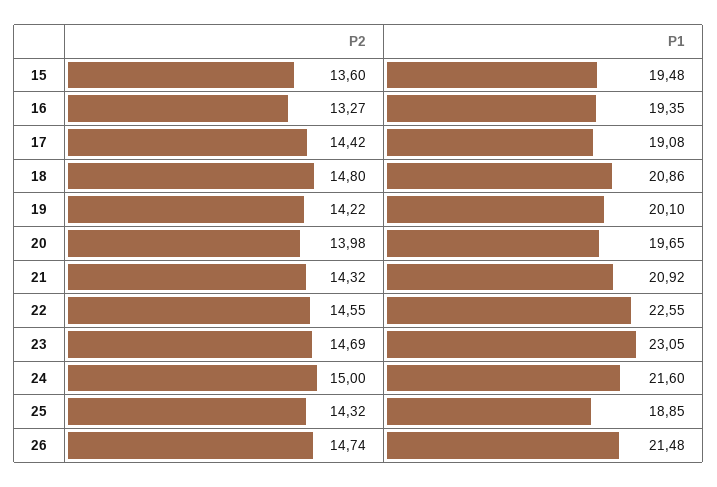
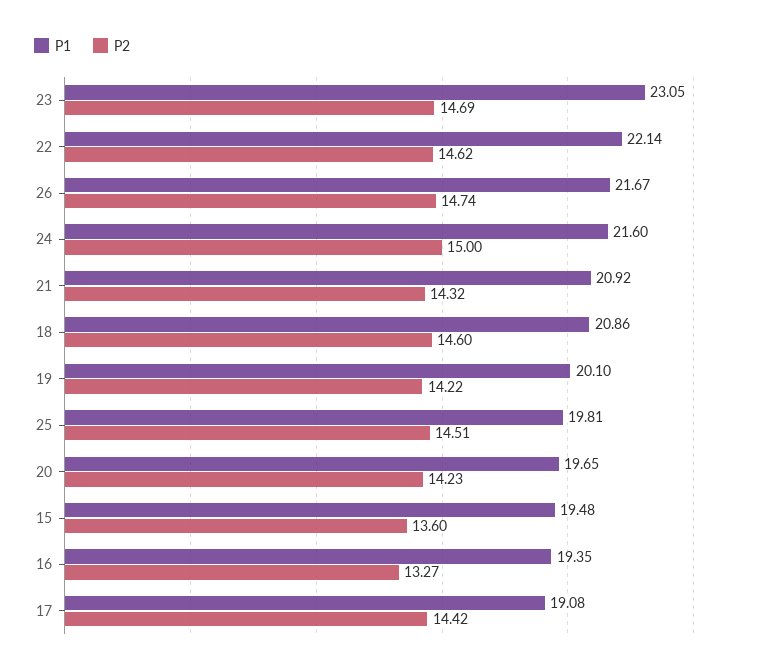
  {
    "P2": {
      "15": 13.6,
      "16": 13.27,
      "17": 14.42,
-     "18": 14.8,
+     "18": 14.6,
      "19": 14.22,
-     "20": 13.98,
+     "20": 14.23,
      "21": 14.32,
-     "22": 14.55,
+     "22": 14.62,
      "23": 14.69,
      "24": 15,
-     "25": 14.32,
+     "25": 14.51,
      "26": 14.74
    },
    "P1": {
      "15": 19.48,
      "16": 19.35,
      "17": 19.08,
      "18": 20.86,
      "19": 20.1,
      "20": 19.65,
      "21": 20.92,
-     "22": 22.55,
+     "22": 22.14,
      "23": 23.05,
      "24": 21.6,
-     "25": 18.85,
+     "25": 19.81,
-     "26": 21.48
+     "26": 21.67
    }
  }

